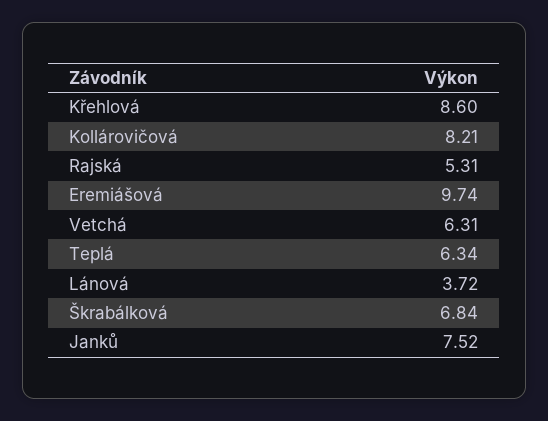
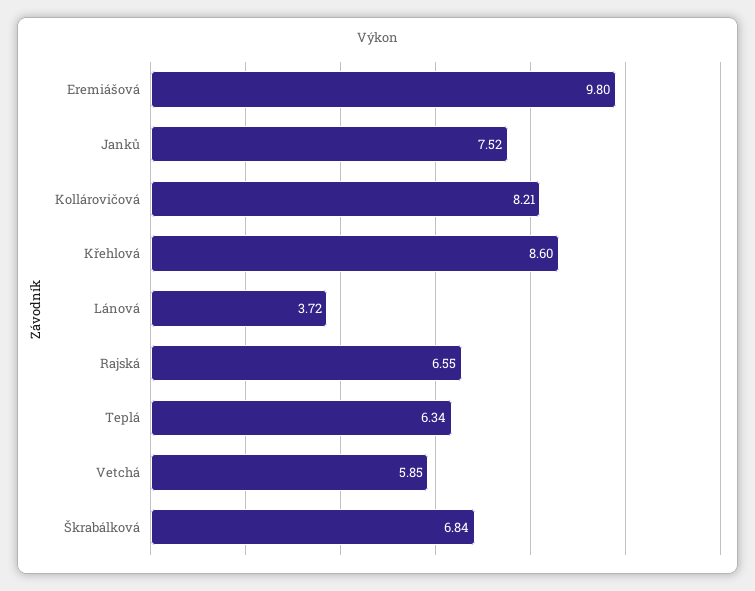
  {
    "Křehlová": 8.6,
    "Kollárovičová": 8.21,
-   "Rajská": 5.31,
+   "Rajská": 6.55,
-   "Eremiášová": 9.74,
+   "Eremiášová": 9.8,
-   "Vetchá": 6.31,
+   "Vetchá": 5.85,
    "Teplá": 6.34,
    "Lánová": 3.72,
    "Škrabálková": 6.84,
    "Janků": 7.52
  }

